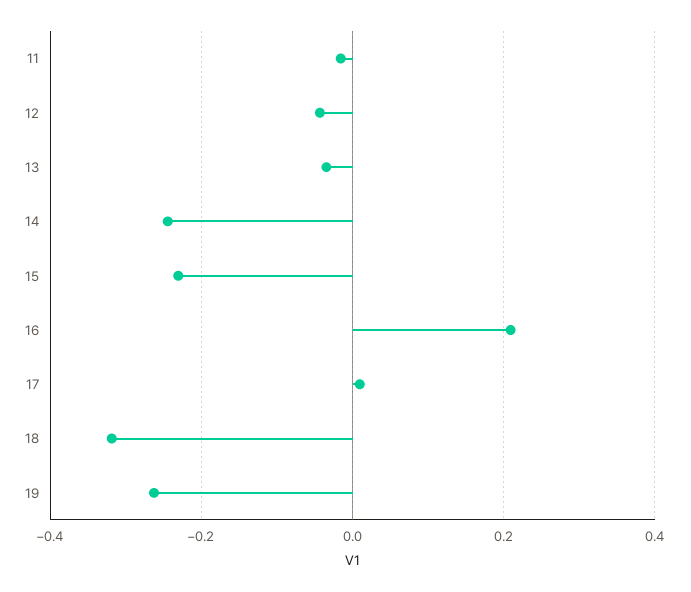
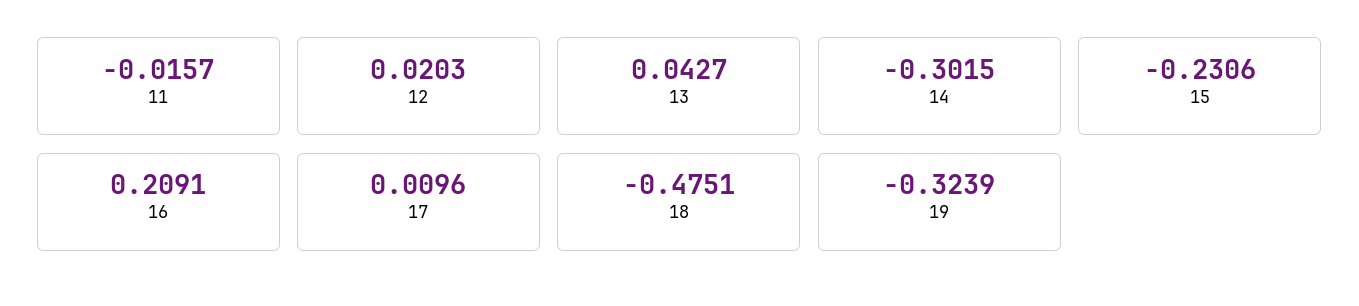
  {
    "11": -0.0157,
-   "12": -0.04,
+   "12": 0.0203,
-   "13": -0.04,
+   "13": 0.0427,
-   "14": -0.24,
+   "14": -0.3015,
    "15": -0.2306,
    "16": 0.2091,
    "17": 0.0096,
-   "18": -0.32,
+   "18": -0.4751,
-   "19": -0.26
+   "19": -0.3239
  }

